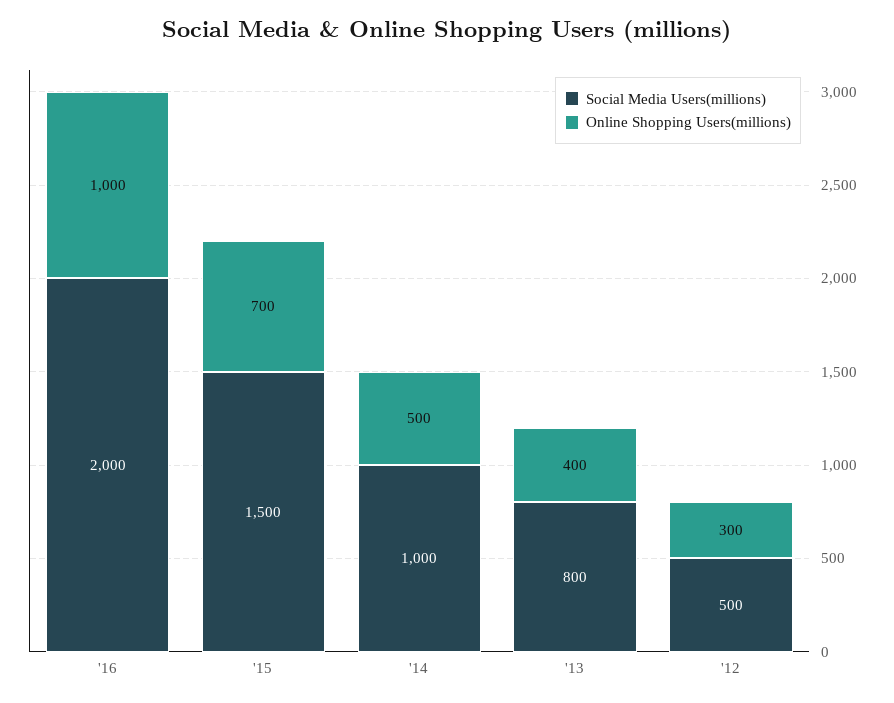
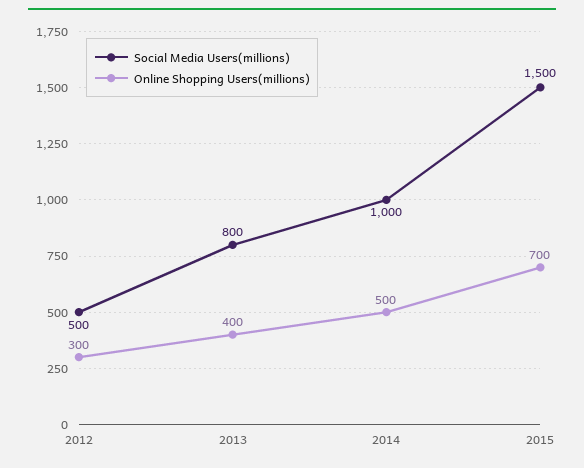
  {
    "Social Media Users(millions)": {
-     "'16": 2000,
      "'15": 1500,
      "'14": 1000,
      "'13": 800,
      "'12": 500
    },
    "Online Shopping Users(millions)": {
-     "'16": 1000,
      "'15": 700,
      "'14": 500,
      "'13": 400,
      "'12": 300
    }
  }

